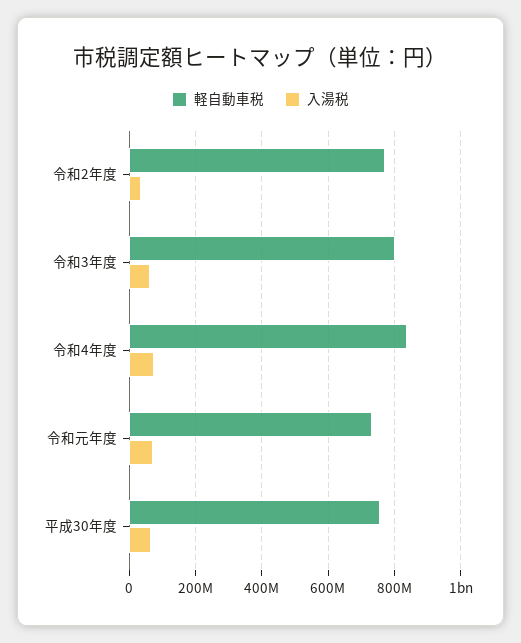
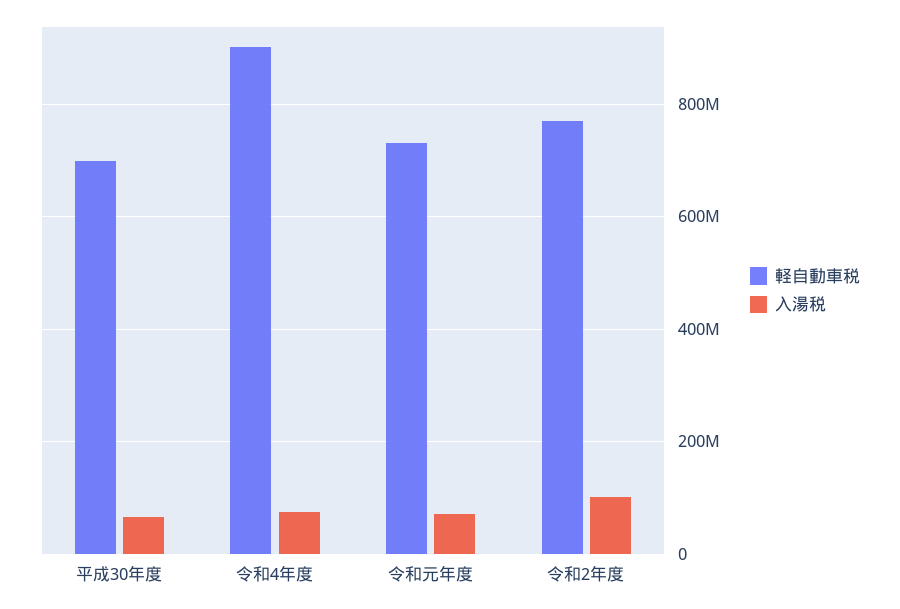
  {
    "軽自動車税": {
      "令和2年度": 760000000,
-     "令和3年度": 800000000,
-     "令和4年度": 840000000,
+     "令和4年度": 900000000,
      "令和元年度": 740000000,
-     "平成30年度": 760000000
+     "平成30年度": 700000000
    },
    "入湯税": {
-     "令和2年度": 40000000,
+     "令和2年度": 100000000,
-     "令和3年度": 60000000,
      "令和4年度": 80000000,
      "令和元年度": 80000000,
      "平成30年度": 60000000
    }
  }

